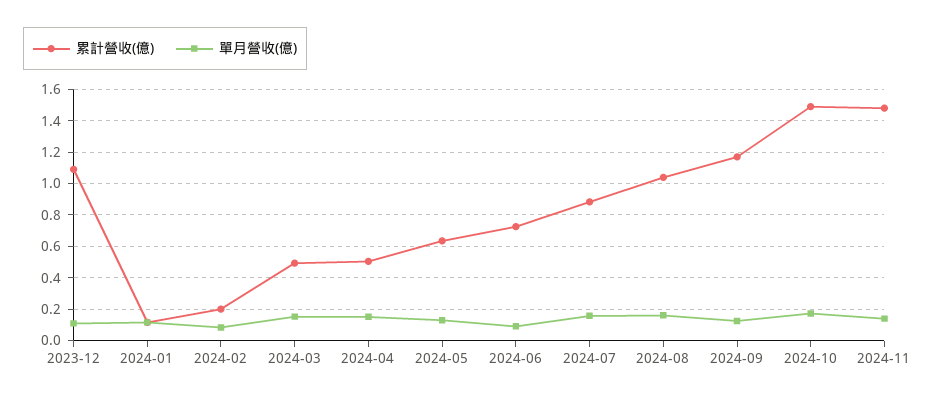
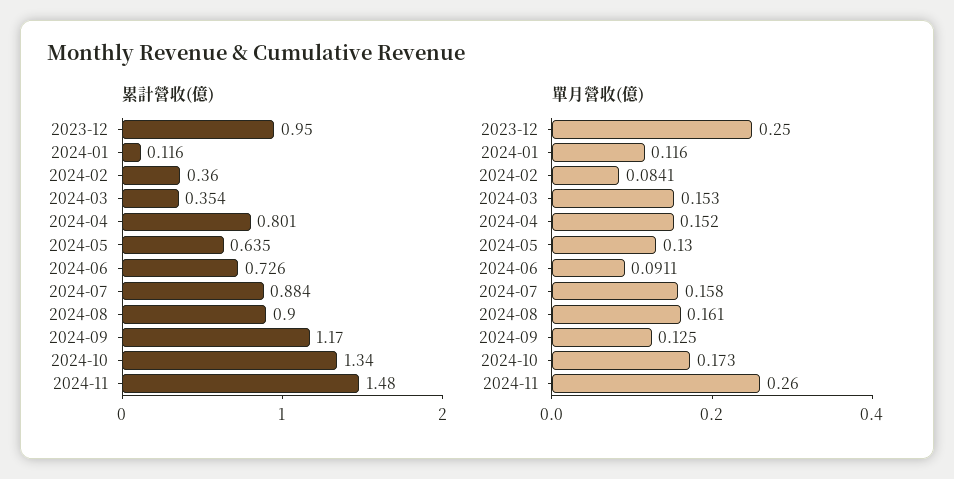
  {
    "累計營收(億)": {
-     "2023-12": 1.1,
+     "2023-12": 0.95,
      "2024-01": 0.116,
-     "2024-02": 0.2,
+     "2024-02": 0.36,
-     "2024-03": 0.5,
+     "2024-03": 0.354,
-     "2024-04": 0.5,
+     "2024-04": 0.801,
      "2024-05": 0.635,
      "2024-06": 0.726,
      "2024-07": 0.884,
-     "2024-08": 1.05,
+     "2024-08": 0.9,
      "2024-09": 1.17,
-     "2024-10": 1.5,
+     "2024-10": 1.34,
      "2024-11": 1.48
    },
    "單月營收(億)": {
-     "2023-12": 0.1,
+     "2023-12": 0.25,
      "2024-01": 0.116,
      "2024-02": 0.0841,
      "2024-03": 0.153,
      "2024-04": 0.152,
      "2024-05": 0.13,
      "2024-06": 0.0911,
      "2024-07": 0.158,
      "2024-08": 0.161,
      "2024-09": 0.125,
      "2024-10": 0.173,
-     "2024-11": 0.15
+     "2024-11": 0.26
    }
  }

